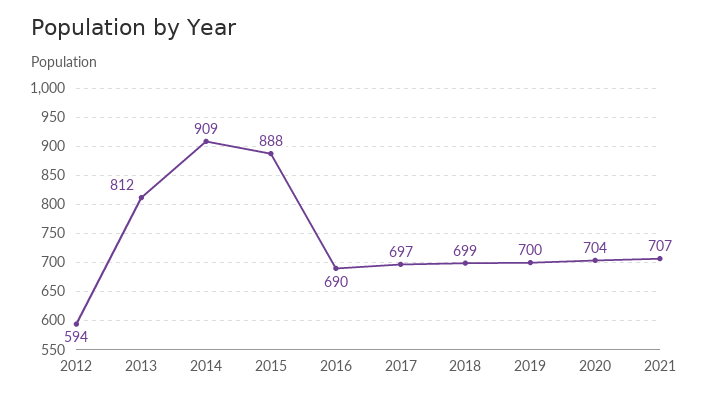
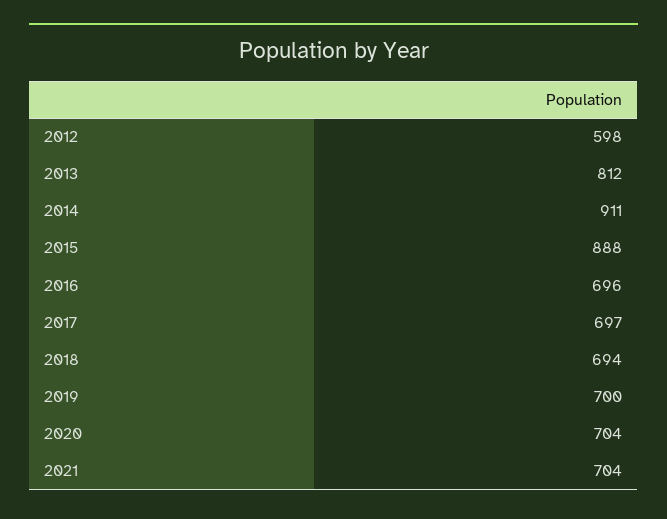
  {
-   "2012": 594,
+   "2012": 598,
    "2013": 812,
-   "2014": 909,
+   "2014": 911,
    "2015": 888,
-   "2016": 690,
+   "2016": 696,
    "2017": 697,
-   "2018": 699,
+   "2018": 694,
    "2019": 700,
    "2020": 704,
-   "2021": 707
+   "2021": 704
  }

